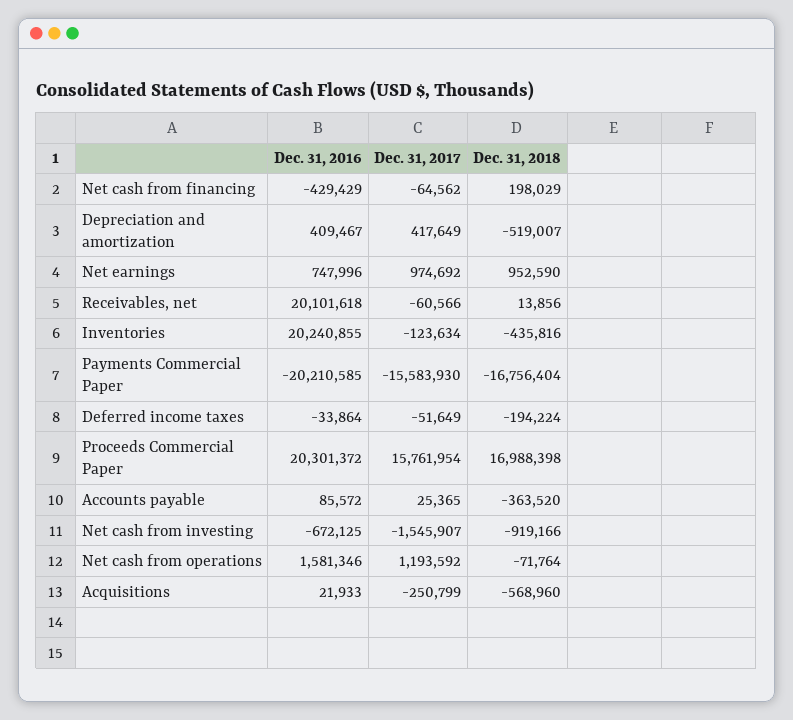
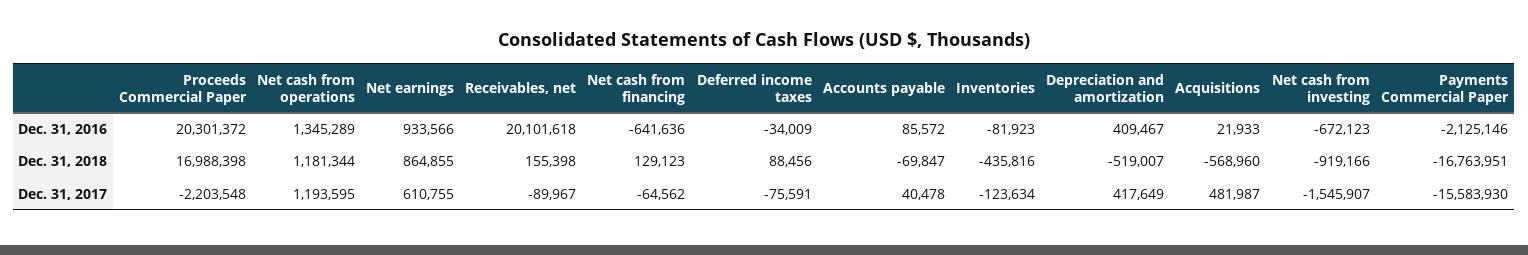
  {
    "Dec. 31, 2016": {
-     "Net cash from financing": -429429,
+     "Net cash from financing": -641636,
      "Depreciation and amortization": 409467,
-     "Net earnings": 747996,
+     "Net earnings": 933566,
      "Receivables, net": 20101618,
-     "Inventories": 20240855,
+     "Inventories": -81923,
-     "Payments Commercial Paper": -20210585,
+     "Payments Commercial Paper": -2125146,
-     "Deferred income taxes": -33864,
+     "Deferred income taxes": -34009,
      "Proceeds Commercial Paper": 20301372,
      "Accounts payable": 85572,
-     "Net cash from investing": -672125,
+     "Net cash from investing": -672123,
-     "Net cash from operations": 1581346,
+     "Net cash from operations": 1345289,
      "Acquisitions": 21933
    },
    "Dec. 31, 2017": {
      "Net cash from financing": -64562,
      "Depreciation and amortization": 417649,
-     "Net earnings": 974692,
+     "Net earnings": 610755,
-     "Receivables, net": -60566,
+     "Receivables, net": -89967,
      "Inventories": -123634,
      "Payments Commercial Paper": -15583930,
-     "Deferred income taxes": -51649,
+     "Deferred income taxes": -75591,
-     "Proceeds Commercial Paper": 15761954,
+     "Proceeds Commercial Paper": -2203548,
-     "Accounts payable": 25365,
+     "Accounts payable": 40478,
      "Net cash from investing": -1545907,
-     "Net cash from operations": 1193592,
+     "Net cash from operations": 1193595,
-     "Acquisitions": -250799
+     "Acquisitions": 481987
    },
    "Dec. 31, 2018": {
-     "Net cash from financing": 198029,
+     "Net cash from financing": 129123,
      "Depreciation and amortization": -519007,
-     "Net earnings": 952590,
+     "Net earnings": 864855,
-     "Receivables, net": 13856,
+     "Receivables, net": 155398,
      "Inventories": -435816,
-     "Payments Commercial Paper": -16756404,
+     "Payments Commercial Paper": -16763951,
-     "Deferred income taxes": -194224,
+     "Deferred income taxes": 88456,
      "Proceeds Commercial Paper": 16988398,
-     "Accounts payable": -363520,
+     "Accounts payable": -69847,
      "Net cash from investing": -919166,
-     "Net cash from operations": -71764,
+     "Net cash from operations": 1181344,
      "Acquisitions": -568960
    }
  }

